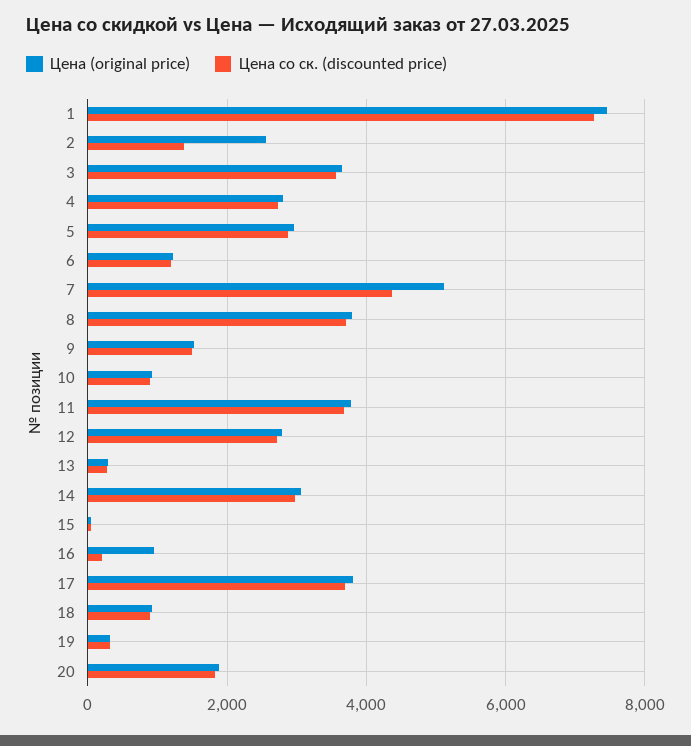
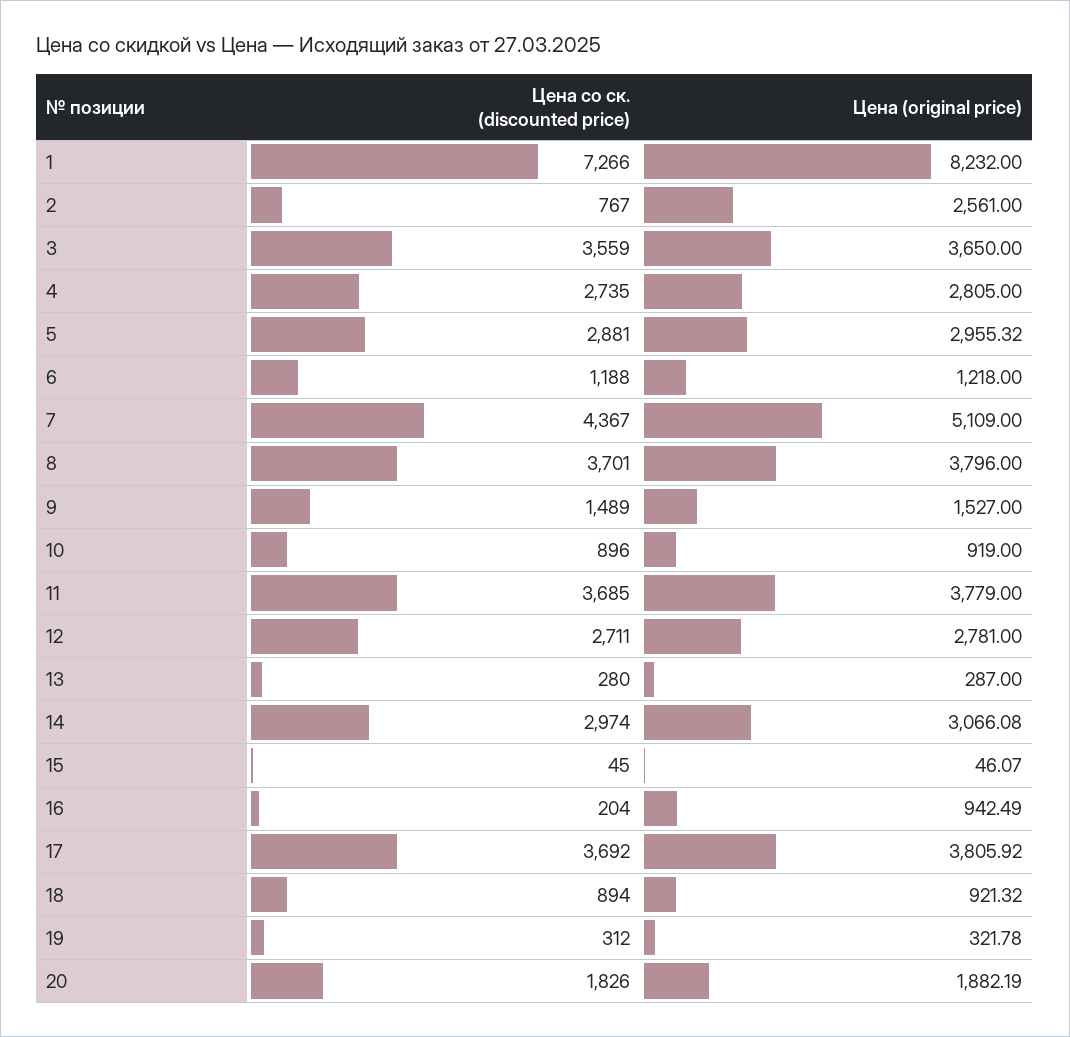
  {
    "Цена (original price)": {
-     "1": 7400,
+     "1": 8232,
      "2": 2561,
      "3": 3650,
      "4": 2805,
      "5": 2955.32,
      "6": 1218,
      "7": 5109,
      "8": 3796,
      "9": 1527,
      "10": 919,
      "11": 3779,
      "12": 2781,
      "13": 287,
      "14": 3066.08,
      "15": 46.07,
      "16": 942.49,
      "17": 3805.92,
      "18": 921.32,
      "19": 321.78,
      "20": 1882.19
    },
    "Цена со ск. (discounted price)": {
      "1": 7266,
-     "2": 1400,
+     "2": 767,
      "3": 3559,
      "4": 2735,
      "5": 2881,
      "6": 1188,
      "7": 4367,
      "8": 3701,
      "9": 1489,
      "10": 896,
      "11": 3685,
      "12": 2711,
      "13": 280,
      "14": 2974,
      "15": 45,
      "16": 204,
      "17": 3692,
      "18": 894,
      "19": 312,
      "20": 1826
    }
  }

